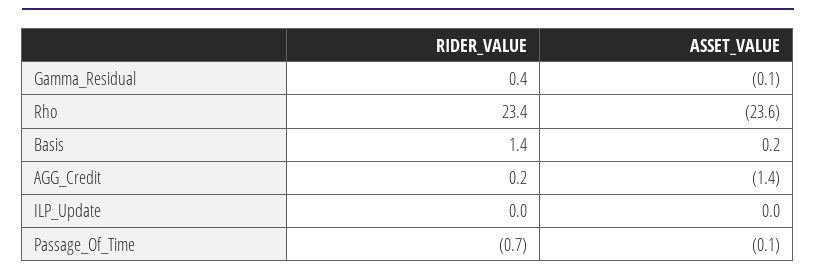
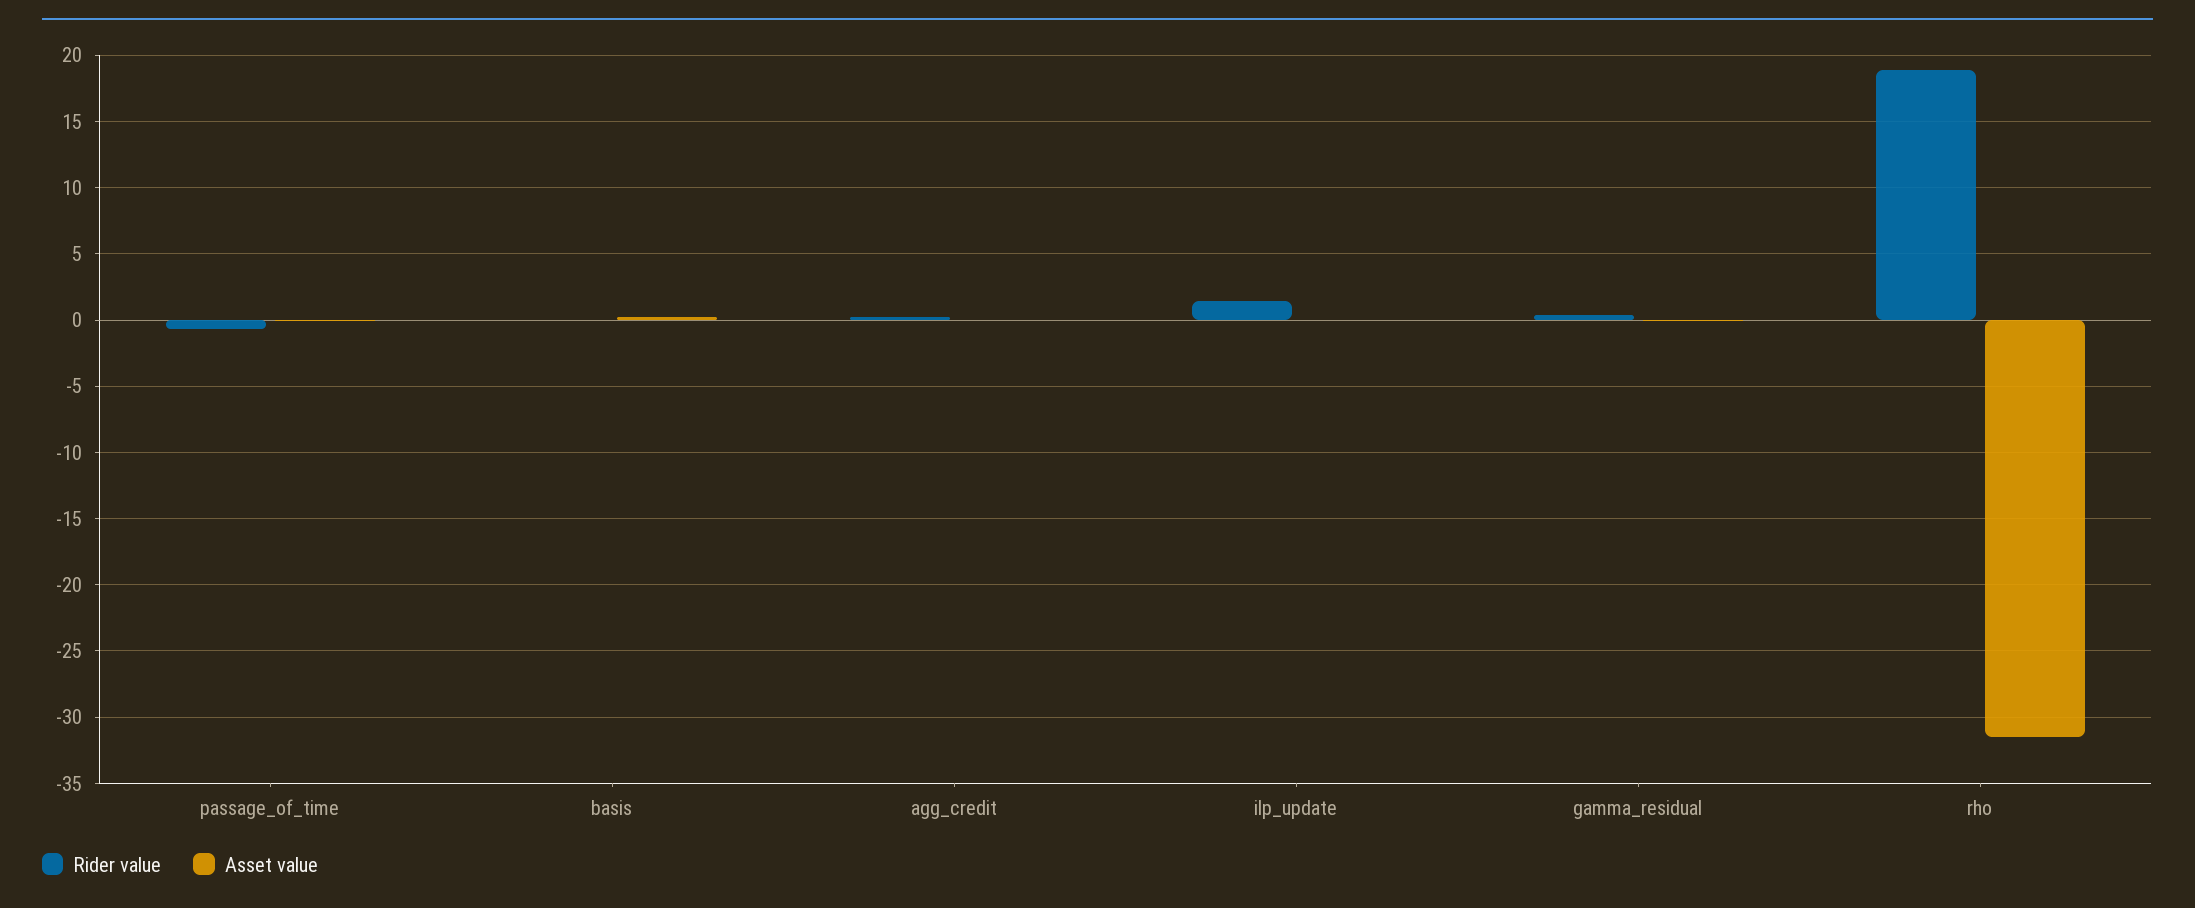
  {
    "RIDER_VALUE": {
      "Gamma_Residual": 0.4,
-     "Rho": 23.4,
+     "Rho": 19,
-     "Basis": 1.4,
+     "Basis": 0,
      "AGG_Credit": 0.2,
-     "ILP_Update": 0,
+     "ILP_Update": 1.5,
      "Passage_Of_Time": -0.7
    },
    "ASSET_VALUE": {
      "Gamma_Residual": -0.1,
-     "Rho": -23.6,
+     "Rho": -31.5,
      "Basis": 0.2,
-     "AGG_Credit": -1.4,
+     "AGG_Credit": 0,
      "ILP_Update": 0,
      "Passage_Of_Time": -0.1
    }
  }

